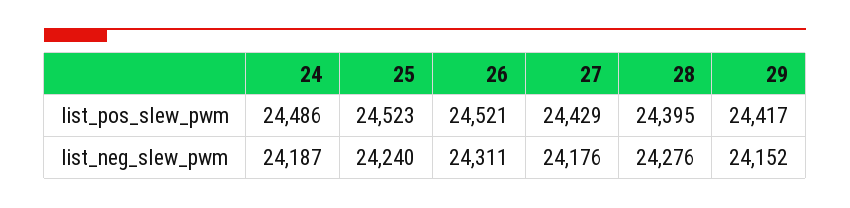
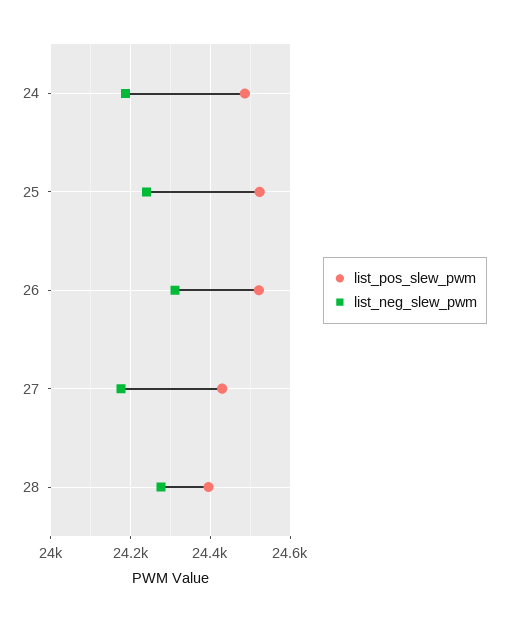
  {
    "list_pos_slew_pwm": {
      "24": 24486,
      "25": 24523,
      "26": 24521,
      "27": 24429,
-     "28": 24395,
+     "28": 24395
-     "29": 24417
    },
    "list_neg_slew_pwm": {
      "24": 24187,
      "25": 24240,
      "26": 24311,
      "27": 24176,
-     "28": 24276,
+     "28": 24276
-     "29": 24152
    }
  }

